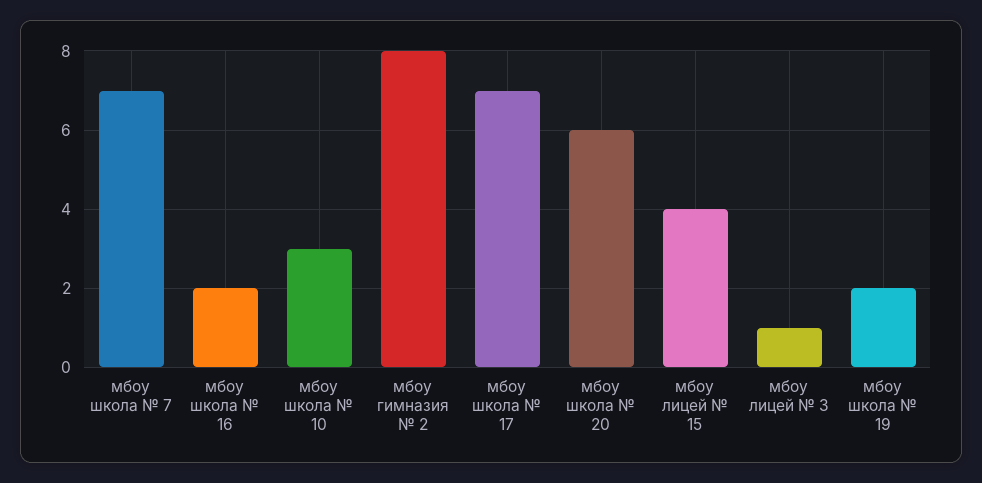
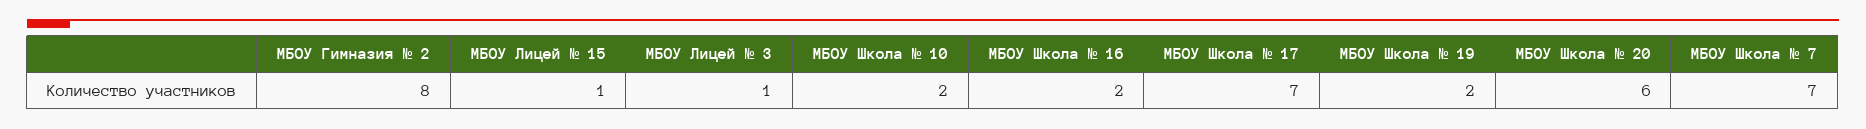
  {
    "мбоу школа № 7": 7,
    "мбоу школа № 16": 2,
-   "мбоу школа № 10": 3,
+   "мбоу школа № 10": 2,
    "мбоу гимназия № 2": 8,
    "мбоу школа № 17": 7,
    "мбоу школа № 20": 6,
-   "мбоу лицей № 15": 4,
+   "мбоу лицей № 15": 1,
    "мбоу лицей № 3": 1,
    "мбоу школа № 19": 2
  }

